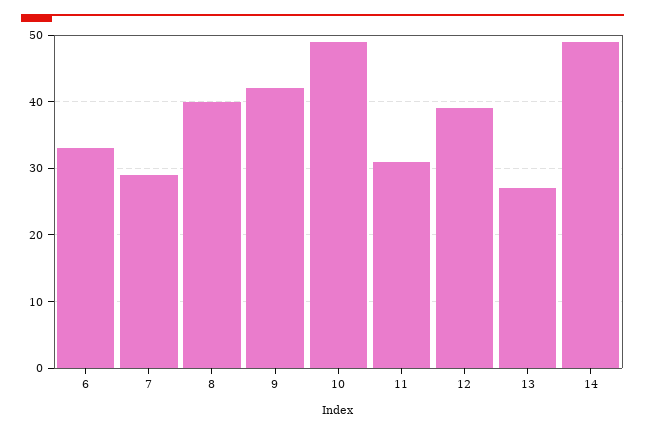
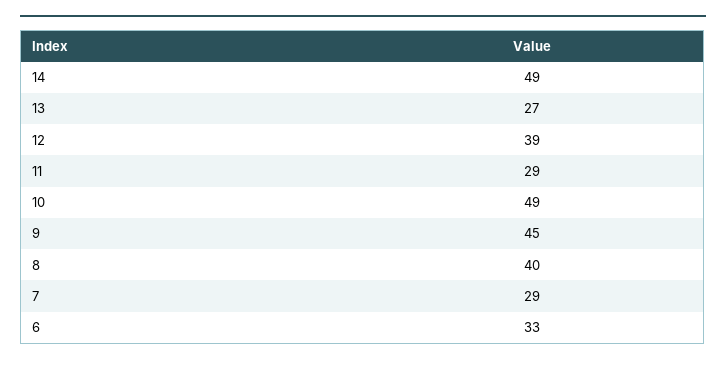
  {
    "6": 33,
    "7": 29,
    "8": 40,
-   "9": 42,
+   "9": 45,
    "10": 49,
-   "11": 31,
+   "11": 29,
    "12": 39,
    "13": 27,
    "14": 49
  }

